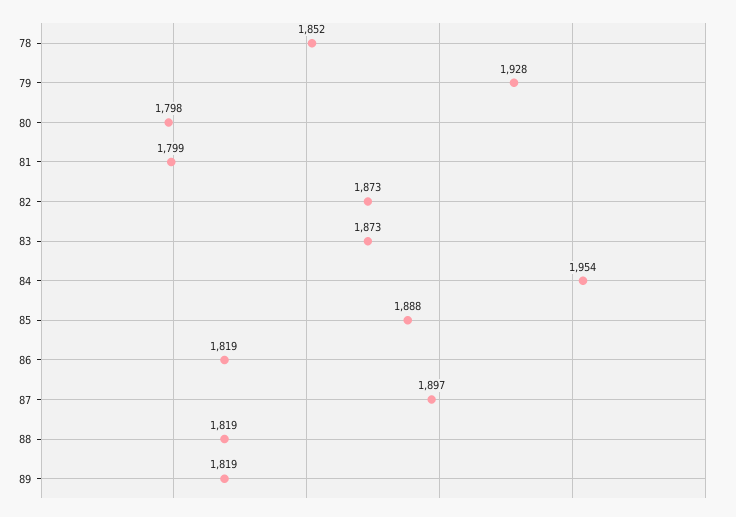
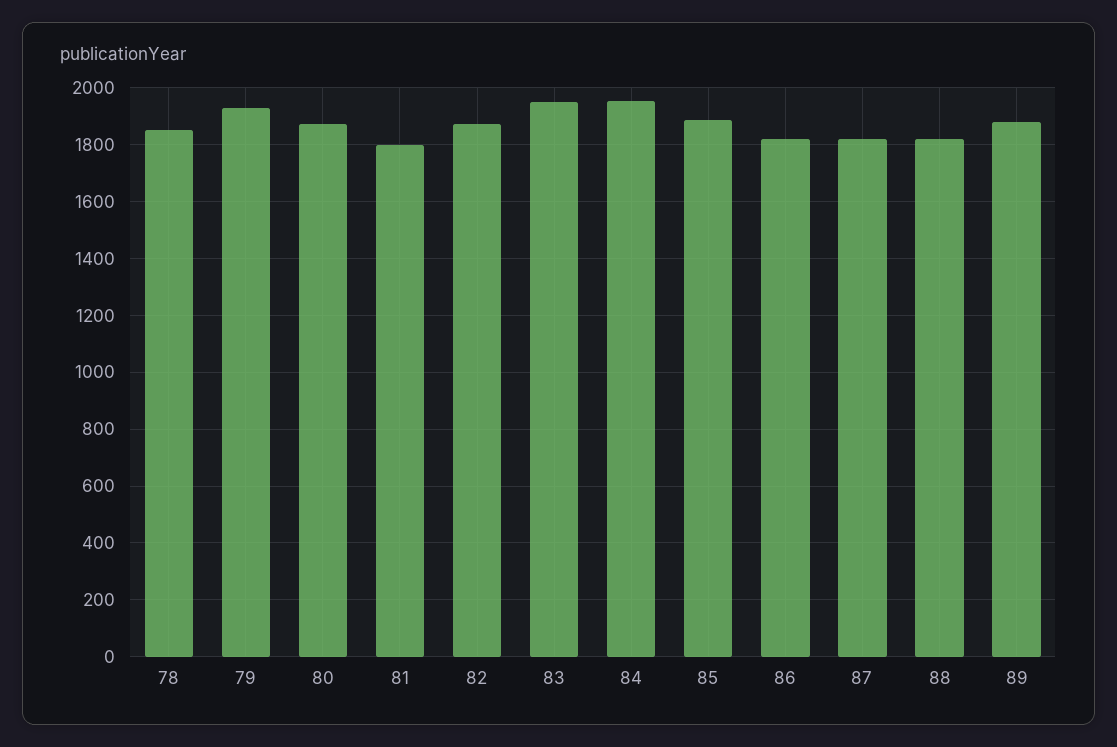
  {
    "78": 1852,
    "79": 1928,
-   "80": 1798,
+   "80": 1875,
    "81": 1799,
    "82": 1873,
-   "83": 1873,
+   "83": 1950,
    "84": 1954,
    "85": 1888,
    "86": 1819,
-   "87": 1897,
+   "87": 1825,
    "88": 1819,
-   "89": 1819
+   "89": 1875
  }

